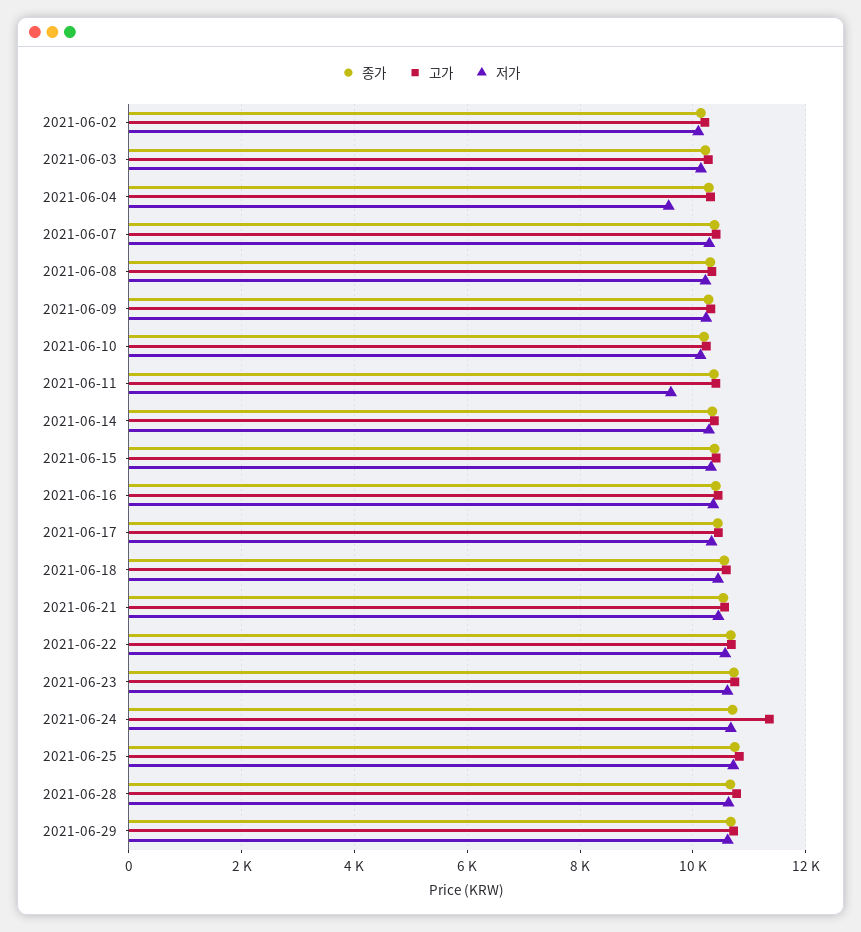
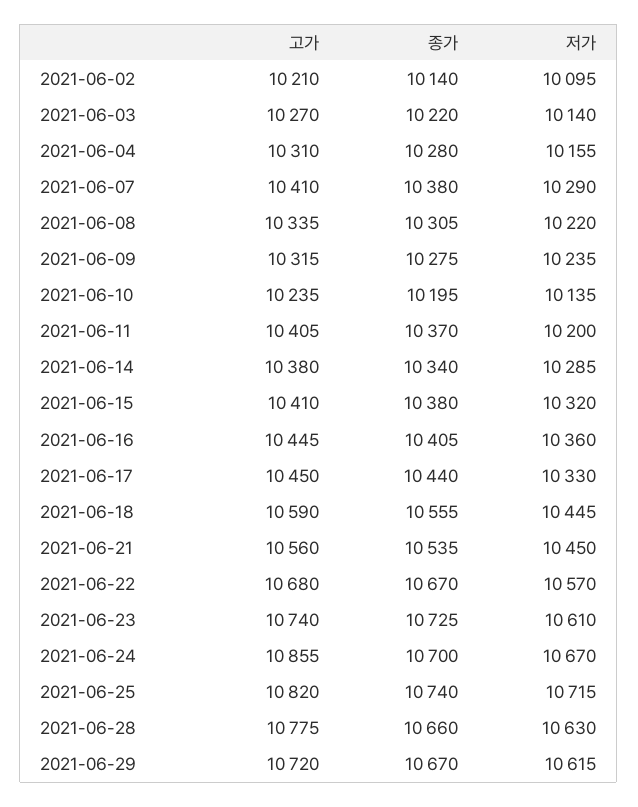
  {
    "종가": {
      "2021-06-02": 10140,
      "2021-06-03": 10220,
      "2021-06-04": 10280,
      "2021-06-07": 10380,
      "2021-06-08": 10305,
      "2021-06-09": 10275,
      "2021-06-10": 10195,
      "2021-06-11": 10370,
      "2021-06-14": 10340,
      "2021-06-15": 10380,
      "2021-06-16": 10405,
      "2021-06-17": 10440,
      "2021-06-18": 10555,
      "2021-06-21": 10535,
      "2021-06-22": 10670,
      "2021-06-23": 10725,
      "2021-06-24": 10700,
      "2021-06-25": 10740,
      "2021-06-28": 10660,
      "2021-06-29": 10670
    },
    "고가": {
      "2021-06-02": 10210,
      "2021-06-03": 10270,
      "2021-06-04": 10310,
      "2021-06-07": 10410,
      "2021-06-08": 10335,
      "2021-06-09": 10315,
      "2021-06-10": 10235,
      "2021-06-11": 10405,
      "2021-06-14": 10380,
      "2021-06-15": 10410,
      "2021-06-16": 10445,
      "2021-06-17": 10450,
      "2021-06-18": 10590,
      "2021-06-21": 10560,
      "2021-06-22": 10680,
      "2021-06-23": 10740,
-     "2021-06-24": 11400,
+     "2021-06-24": 10855,
      "2021-06-25": 10820,
      "2021-06-28": 10775,
      "2021-06-29": 10720
    },
    "저가": {
      "2021-06-02": 10095,
      "2021-06-03": 10140,
-     "2021-06-04": 9600,
+     "2021-06-04": 10155,
      "2021-06-07": 10290,
      "2021-06-08": 10220,
      "2021-06-09": 10235,
      "2021-06-10": 10135,
-     "2021-06-11": 9600,
+     "2021-06-11": 10200,
      "2021-06-14": 10285,
      "2021-06-15": 10320,
      "2021-06-16": 10360,
      "2021-06-17": 10330,
      "2021-06-18": 10445,
      "2021-06-21": 10450,
      "2021-06-22": 10570,
      "2021-06-23": 10610,
      "2021-06-24": 10670,
      "2021-06-25": 10715,
      "2021-06-28": 10630,
      "2021-06-29": 10615
    }
  }

